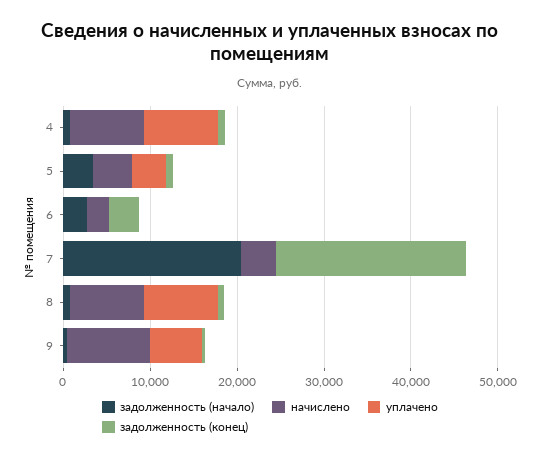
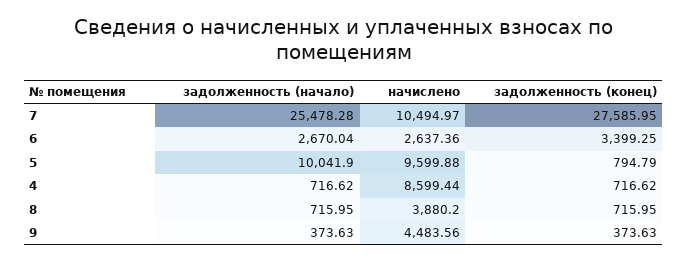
  {
    "задолженность (начало)": {
      "4": 716.62,
-     "5": 4000,
+     "5": 10041.9,
      "6": 2670.04,
-     "7": 20000,
+     "7": 25478.28,
      "8": 715.95,
      "9": 373.63
    },
    "начислено": {
      "4": 8599.44,
-     "5": 4000,
+     "5": 9599.88,
      "6": 2637.36,
-     "7": 4000,
+     "7": 10494.97,
-     "8": 8000,
+     "8": 3880.2,
-     "9": 10000
+     "9": 4483.56
    },
-   "уплачено": {
-     "4": 8000,
-     "5": 4000,
-     "6": 0,
-     "7": 0,
-     "8": 8000,
-     "9": 6000
-   },
    "задолженность (конец)": {
      "4": 716.62,
      "5": 794.79,
      "6": 3399.25,
-     "7": 22000,
+     "7": 27585.95,
      "8": 715.95,
      "9": 373.63
    }
  }

